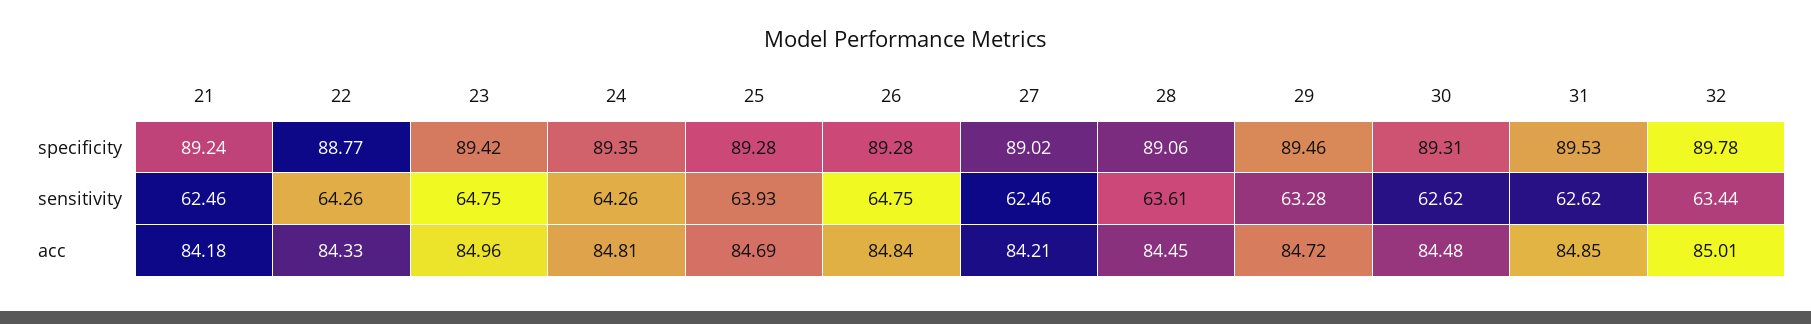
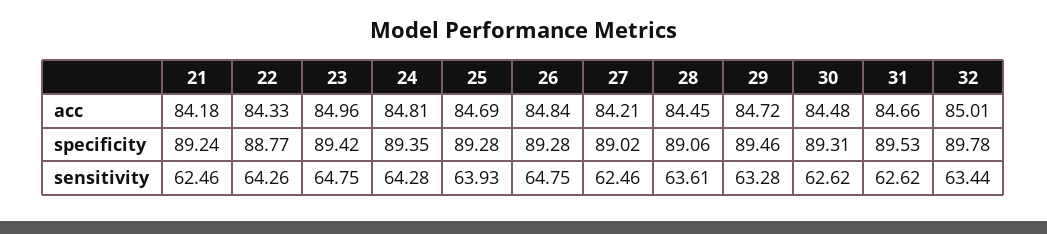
  {
    "21": {
      "specificity": 89.24,
      "sensitivity": 62.46,
      "acc": 84.18
    },
    "22": {
      "specificity": 88.77,
      "sensitivity": 64.26,
      "acc": 84.33
    },
    "23": {
      "specificity": 89.42,
      "sensitivity": 64.75,
      "acc": 84.96
    },
    "24": {
      "specificity": 89.35,
-     "sensitivity": 64.26,
+     "sensitivity": 64.28,
      "acc": 84.81
    },
    "25": {
      "specificity": 89.28,
      "sensitivity": 63.93,
      "acc": 84.69
    },
    "26": {
      "specificity": 89.28,
      "sensitivity": 64.75,
      "acc": 84.84
    },
    "27": {
      "specificity": 89.02,
      "sensitivity": 62.46,
      "acc": 84.21
    },
    "28": {
      "specificity": 89.06,
      "sensitivity": 63.61,
      "acc": 84.45
    },
    "29": {
      "specificity": 89.46,
      "sensitivity": 63.28,
      "acc": 84.72
    },
    "30": {
      "specificity": 89.31,
      "sensitivity": 62.62,
      "acc": 84.48
    },
    "31": {
      "specificity": 89.53,
      "sensitivity": 62.62,
-     "acc": 84.85
+     "acc": 84.66
    },
    "32": {
      "specificity": 89.78,
      "sensitivity": 63.44,
      "acc": 85.01
    }
  }

